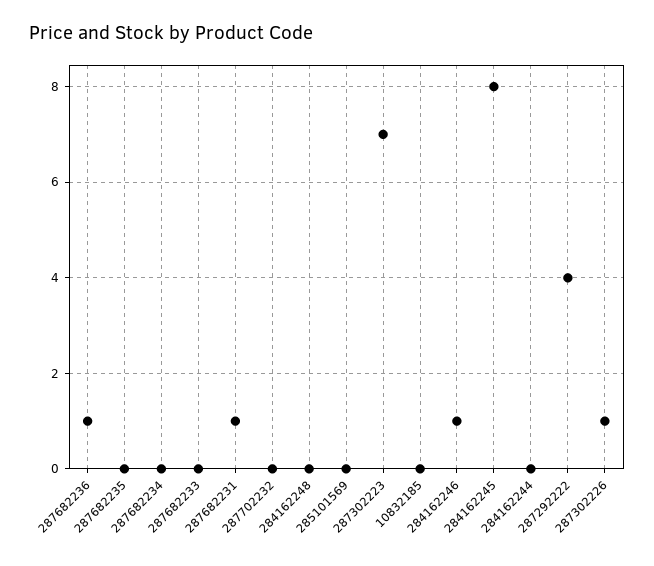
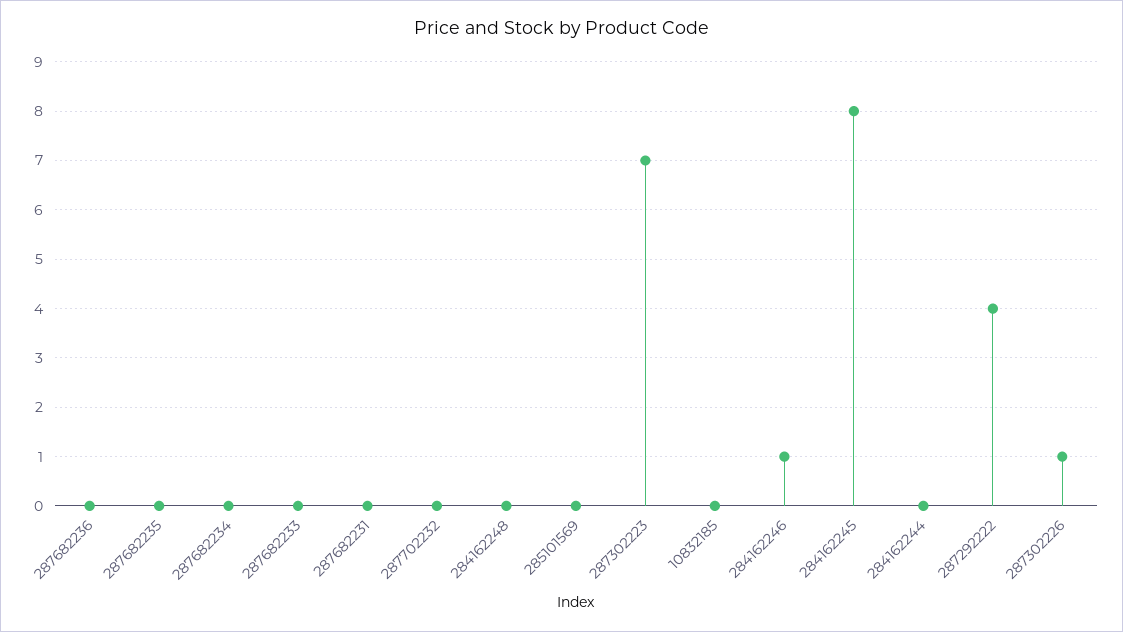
  {
-   "287682236": 1,
+   "287682236": 0,
    "287682235": 0,
    "287682234": 0,
    "287682233": 0,
-   "287682231": 1,
+   "287682231": 0,
    "287702232": 0,
    "284162248": 0,
    "285101569": 0,
    "287302223": 7,
    "10832185": 0,
    "284162246": 1,
    "284162245": 8,
    "284162244": 0,
    "287292222": 4,
    "287302226": 1
  }

